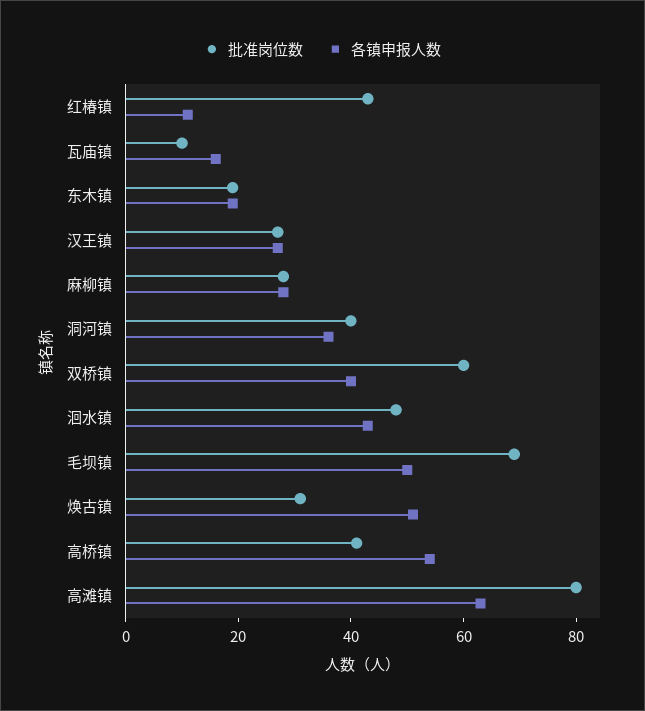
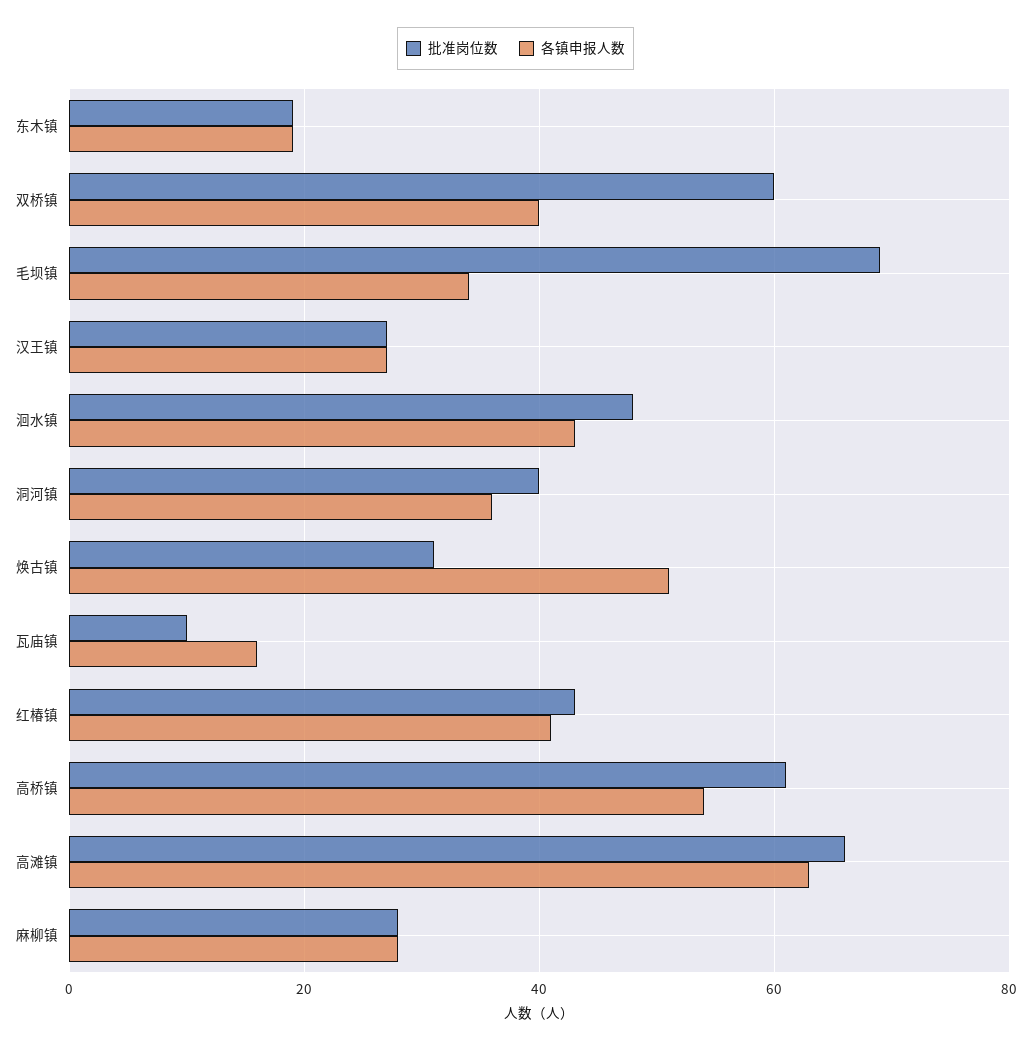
  {
    "批准岗位数": {
      "红椿镇": 45,
      "瓦庙镇": 10,
      "东木镇": 20,
      "汉王镇": 25,
      "麻柳镇": 30,
      "洞河镇": 40,
      "双桥镇": 60,
      "洄水镇": 50,
      "毛坝镇": 70,
      "焕古镇": 30,
-     "高桥镇": 40,
+     "高桥镇": 60,
-     "高滩镇": 80
+     "高滩镇": 65
    },
    "各镇申报人数": {
-     "红椿镇": 10,
+     "红椿镇": 40,
      "瓦庙镇": 15,
      "东木镇": 20,
      "汉王镇": 25,
      "麻柳镇": 30,
      "洞河镇": 35,
      "双桥镇": 40,
      "洄水镇": 45,
-     "毛坝镇": 50,
+     "毛坝镇": 35,
      "焕古镇": 50,
      "高桥镇": 55,
      "高滩镇": 65
    }
  }

